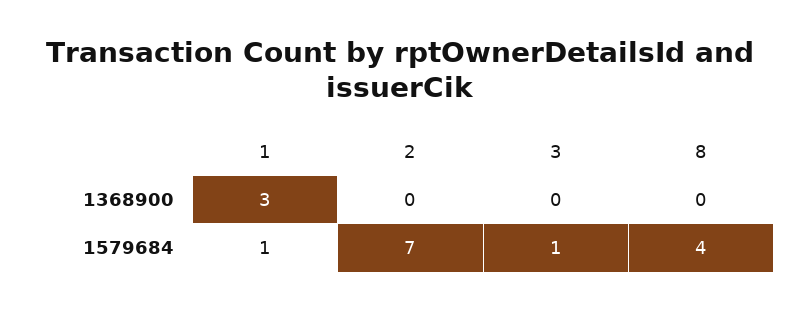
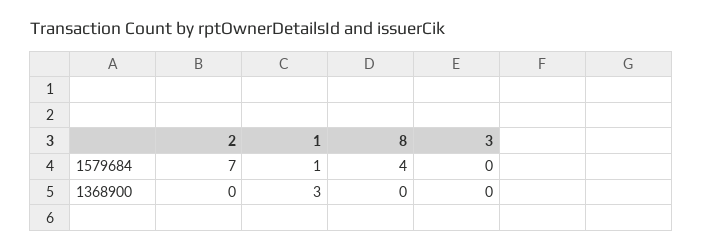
  {
    "1": {
      "1368900": 3,
      "1579684": 1
    },
    "2": {
      "1368900": 0,
      "1579684": 7
    },
    "3": {
      "1368900": 0,
-     "1579684": 1
+     "1579684": 0
    },
    "8": {
      "1368900": 0,
      "1579684": 4
    }
  }

